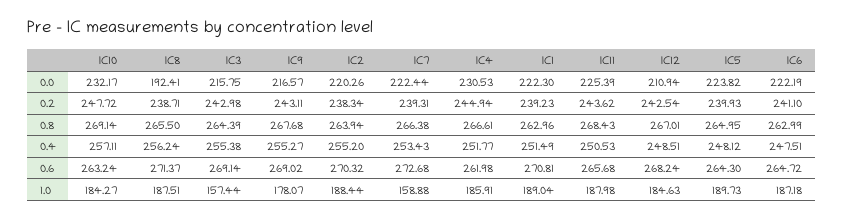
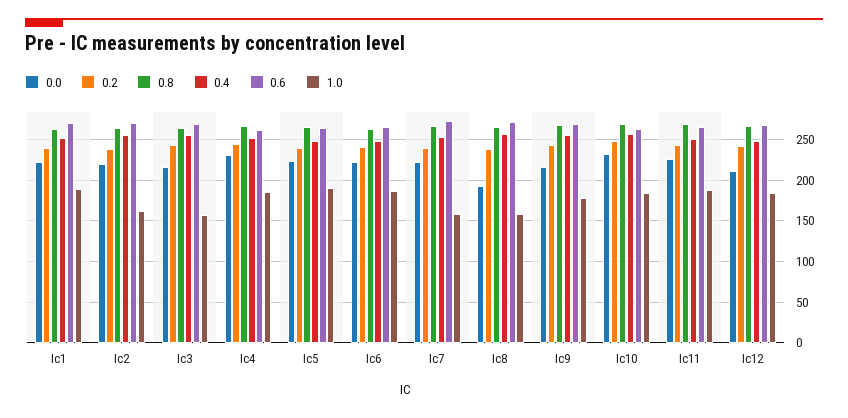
  {
    "0.0": {
      "IC10": 232.17,
      "IC8": 192.41,
      "IC3": 215.75,
      "IC9": 216.57,
      "IC2": 220.26,
      "IC7": 222.44,
      "IC4": 230.53,
      "IC1": 222.3,
      "IC11": 225.39,
      "IC12": 210.94,
      "IC5": 223.82,
      "IC6": 222.19
    },
    "0.2": {
      "IC10": 247.72,
      "IC8": 238.71,
      "IC3": 242.98,
      "IC9": 243.11,
      "IC2": 238.34,
      "IC7": 239.31,
      "IC4": 244.94,
      "IC1": 239.23,
      "IC11": 243.62,
      "IC12": 242.54,
      "IC5": 239.93,
      "IC6": 241.1
    },
    "0.8": {
      "IC10": 269.14,
      "IC8": 265.5,
      "IC3": 264.39,
      "IC9": 267.68,
      "IC2": 263.94,
      "IC7": 266.38,
      "IC4": 266.61,
      "IC1": 262.96,
      "IC11": 268.43,
      "IC12": 267.01,
      "IC5": 264.95,
      "IC6": 262.99
    },
    "0.4": {
      "IC10": 257.11,
      "IC8": 256.24,
      "IC3": 255.38,
      "IC9": 255.27,
      "IC2": 255.2,
      "IC7": 253.43,
      "IC4": 251.77,
      "IC1": 251.49,
      "IC11": 250.53,
      "IC12": 248.51,
      "IC5": 248.12,
      "IC6": 247.51
    },
    "0.6": {
      "IC10": 263.24,
      "IC8": 271.37,
      "IC3": 269.14,
      "IC9": 269.02,
      "IC2": 270.32,
      "IC7": 272.68,
      "IC4": 261.98,
      "IC1": 270.81,
      "IC11": 265.68,
      "IC12": 268.24,
      "IC5": 264.3,
      "IC6": 264.72
    },
    "1.0": {
      "IC10": 184.27,
-     "IC8": 187.51,
+     "IC8": 160,
      "IC3": 157.44,
      "IC9": 178.07,
-     "IC2": 188.44,
+     "IC2": 160,
      "IC7": 158.88,
      "IC4": 185.91,
      "IC1": 189.04,
      "IC11": 187.98,
      "IC12": 184.63,
      "IC5": 189.73,
      "IC6": 187.18
    }
  }

